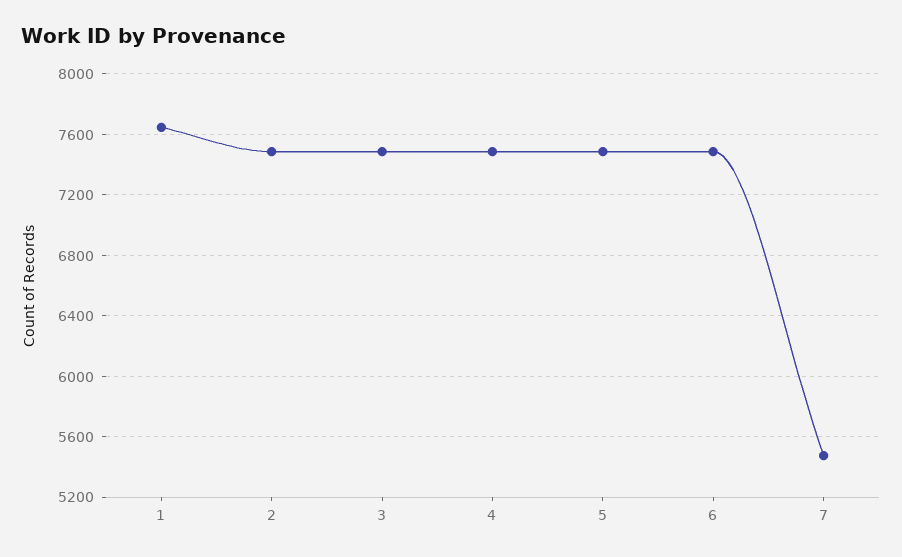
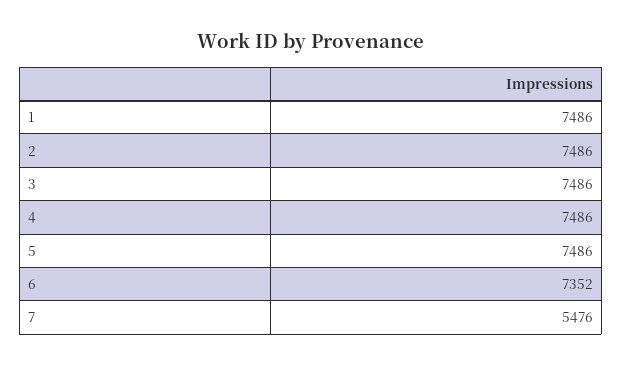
  {
-   "1": 7650,
+   "1": 7486,
    "2": 7486,
    "3": 7486,
    "4": 7486,
    "5": 7486,
-   "6": 7500,
+   "6": 7352,
    "7": 5476
  }

